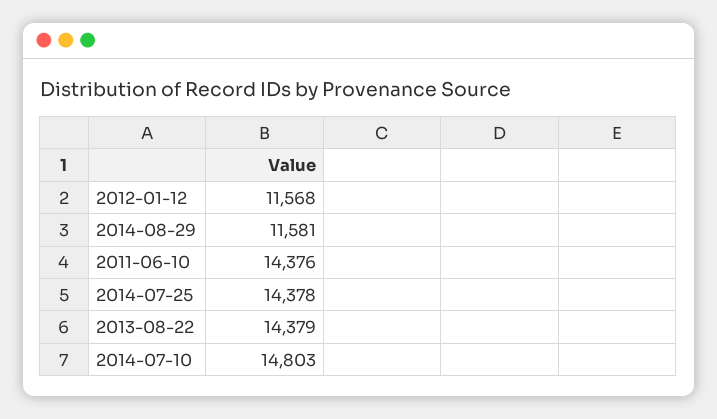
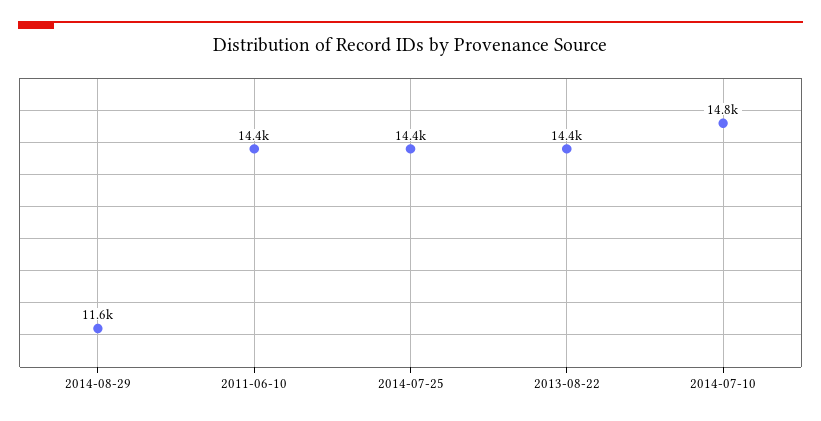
  {
-   "2012-01-12": 11568,
    "2014-08-29": 11581,
    "2011-06-10": 14376,
    "2014-07-25": 14378,
    "2013-08-22": 14379,
    "2014-07-10": 14803
  }

